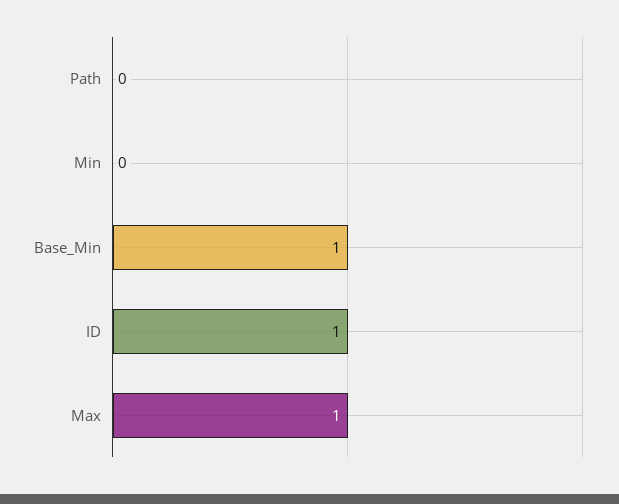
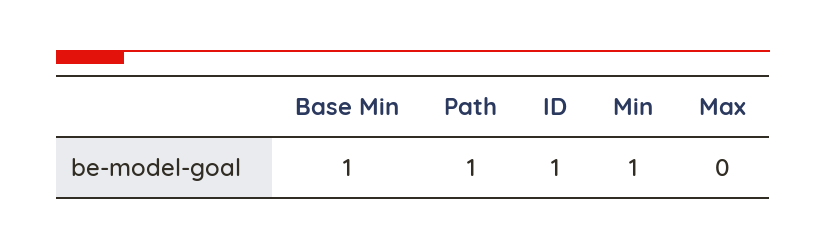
  {
-   "Path": 0,
+   "Path": 1,
-   "Min": 0,
+   "Min": 1,
    "Base_Min": 1,
    "ID": 1,
-   "Max": 1
+   "Max": 0
  }

